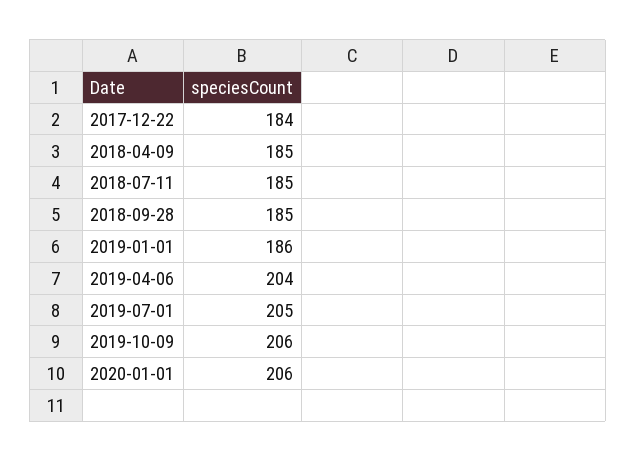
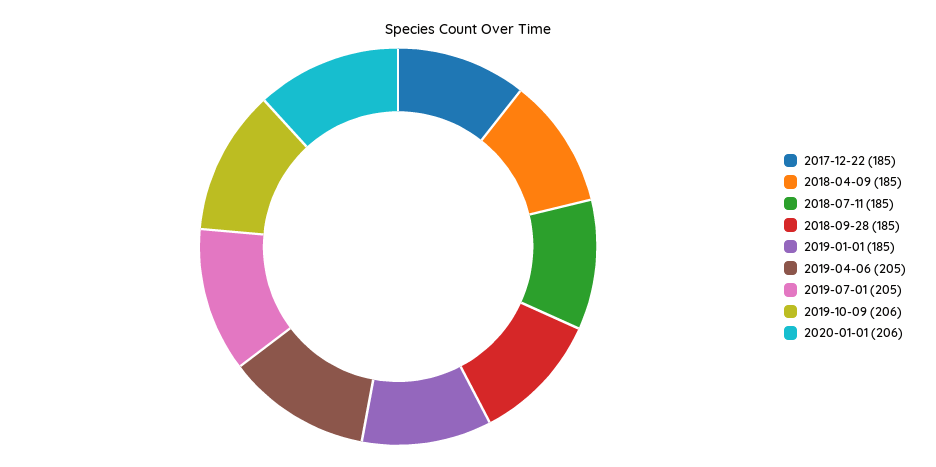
  {
-   "2017-12-22": 184,
+   "2017-12-22": 185,
    "2018-04-09": 185,
    "2018-07-11": 185,
    "2018-09-28": 185,
-   "2019-01-01": 186,
+   "2019-01-01": 185,
-   "2019-04-06": 204,
+   "2019-04-06": 205,
    "2019-07-01": 205,
    "2019-10-09": 206,
    "2020-01-01": 206
  }

